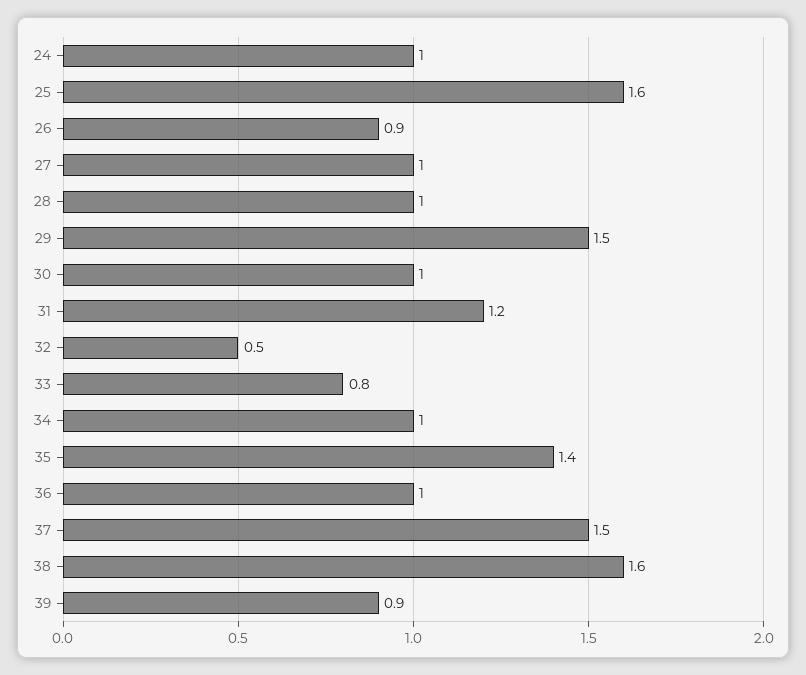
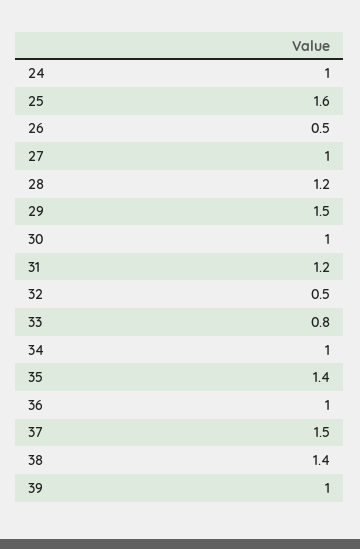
  {
    "24": 1,
    "25": 1.6,
-   "26": 0.9,
+   "26": 0.5,
    "27": 1,
-   "28": 1,
+   "28": 1.2,
    "29": 1.5,
    "30": 1,
    "31": 1.2,
    "32": 0.5,
    "33": 0.8,
    "34": 1,
    "35": 1.4,
    "36": 1,
    "37": 1.5,
-   "38": 1.6,
+   "38": 1.4,
-   "39": 0.9
+   "39": 1
  }

